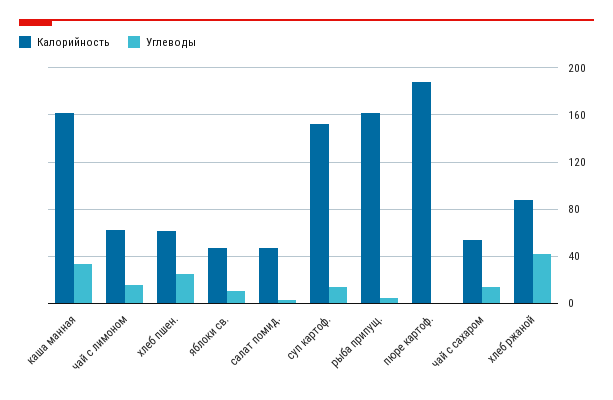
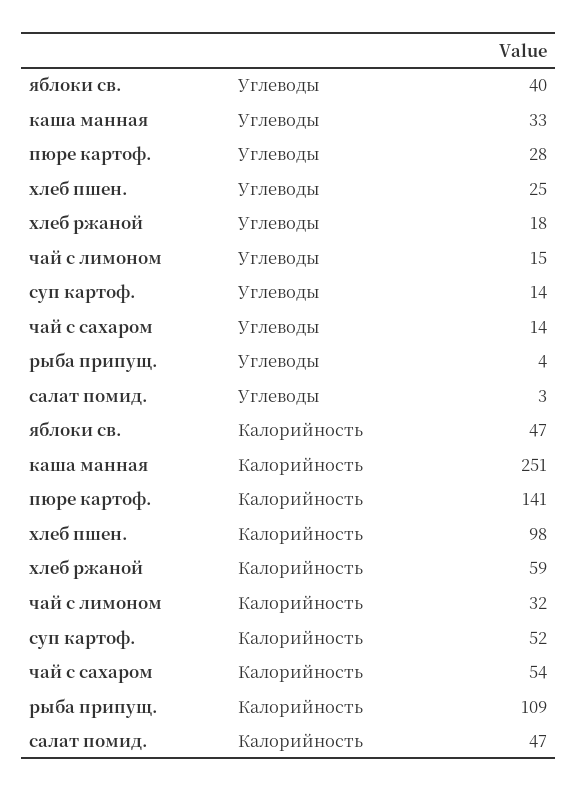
  {
    "Калорийность": {
-     "каша манная": 160,
+     "каша манная": 251,
-     "чай с лимоном": 60,
+     "чай с лимоном": 32,
-     "хлеб пшен.": 60,
+     "хлеб пшен.": 98,
      "яблоки св.": 47,
      "салат помид.": 47,
-     "суп картоф.": 150,
+     "суп картоф.": 52,
-     "рыба припущ.": 160,
+     "рыба припущ.": 109,
-     "пюре картоф.": 190,
+     "пюре картоф.": 141,
      "чай с сахаром": 54,
-     "хлеб ржаной": 90
+     "хлеб ржаной": 59
    },
    "Углеводы": {
      "каша манная": 33,
      "чай с лимоном": 15,
      "хлеб пшен.": 25,
-     "яблоки св.": 10,
+     "яблоки св.": 40,
      "салат помид.": 3,
      "суп картоф.": 14,
      "рыба припущ.": 4,
-     "пюре картоф.": 0,
+     "пюре картоф.": 28,
      "чай с сахаром": 14,
-     "хлеб ржаной": 40
+     "хлеб ржаной": 18
    }
  }

